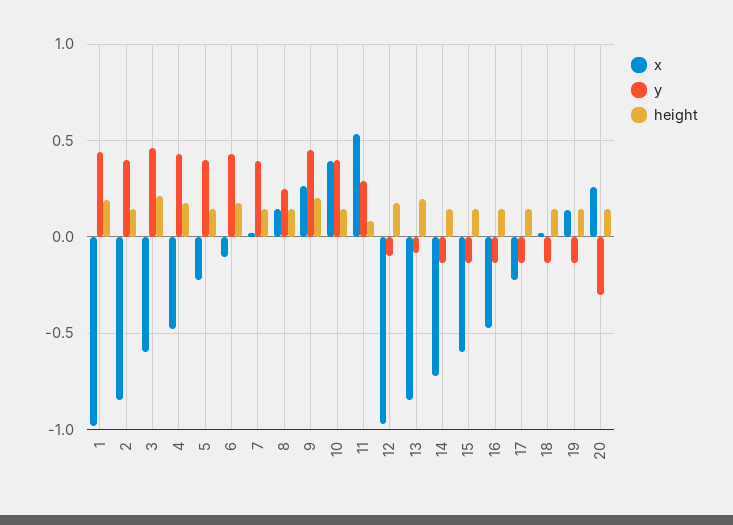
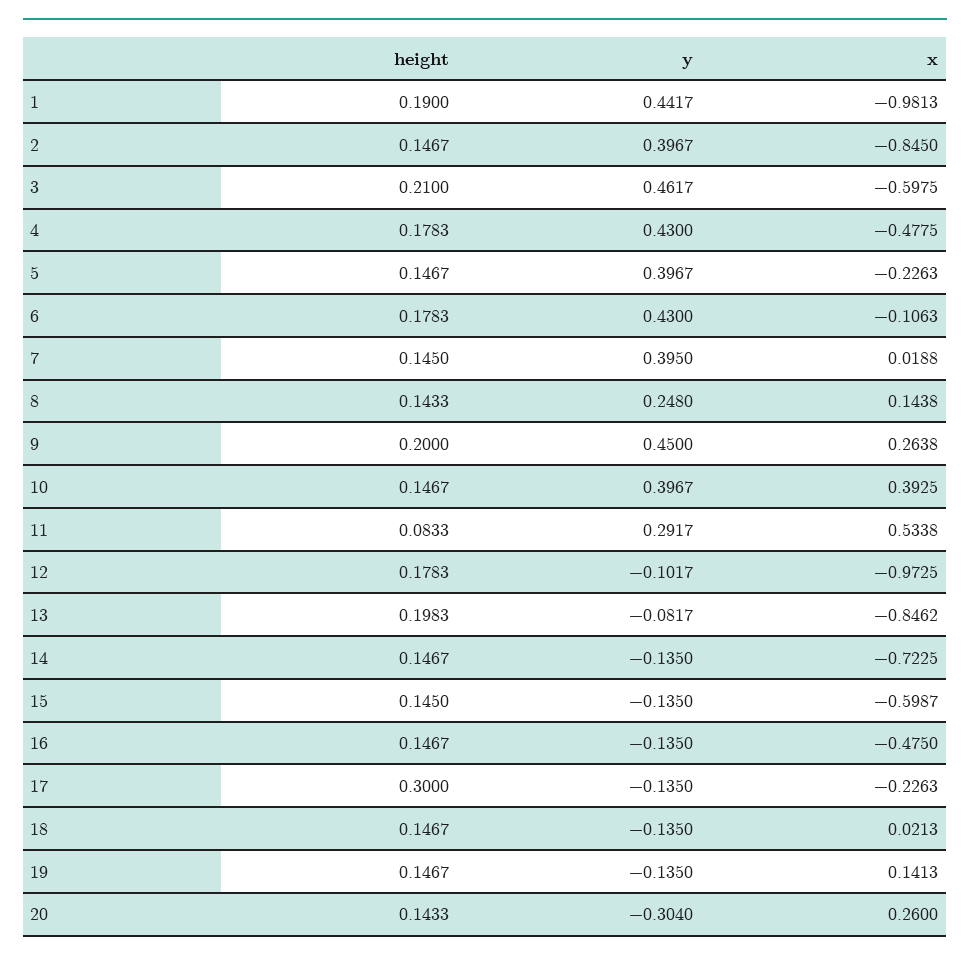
  {
    "x": {
      "1": -0.9813,
      "2": -0.845,
      "3": -0.5975,
      "4": -0.4775,
      "5": -0.2263,
      "6": -0.1063,
      "7": 0.0188,
      "8": 0.1438,
      "9": 0.2638,
      "10": 0.3925,
      "11": 0.5338,
      "12": -0.9725,
      "13": -0.8462,
      "14": -0.7225,
      "15": -0.5987,
      "16": -0.475,
      "17": -0.2263,
      "18": 0.0213,
      "19": 0.1413,
      "20": 0.26
    },
    "y": {
      "1": 0.4417,
      "2": 0.3967,
      "3": 0.4617,
      "4": 0.43,
      "5": 0.3967,
      "6": 0.43,
      "7": 0.395,
      "8": 0.248,
      "9": 0.45,
      "10": 0.3967,
      "11": 0.2917,
      "12": -0.1017,
      "13": -0.0817,
      "14": -0.135,
      "15": -0.135,
      "16": -0.135,
      "17": -0.135,
      "18": -0.135,
      "19": -0.135,
      "20": -0.304
    },
    "height": {
      "1": 0.19,
      "2": 0.1467,
      "3": 0.21,
      "4": 0.1783,
      "5": 0.1467,
      "6": 0.1783,
      "7": 0.145,
      "8": 0.1433,
      "9": 0.2,
      "10": 0.1467,
      "11": 0.0833,
      "12": 0.1783,
      "13": 0.1983,
      "14": 0.1467,
      "15": 0.145,
      "16": 0.1467,
-     "17": 0.15,
+     "17": 0.3,
      "18": 0.1467,
      "19": 0.1467,
      "20": 0.1433
    }
  }

